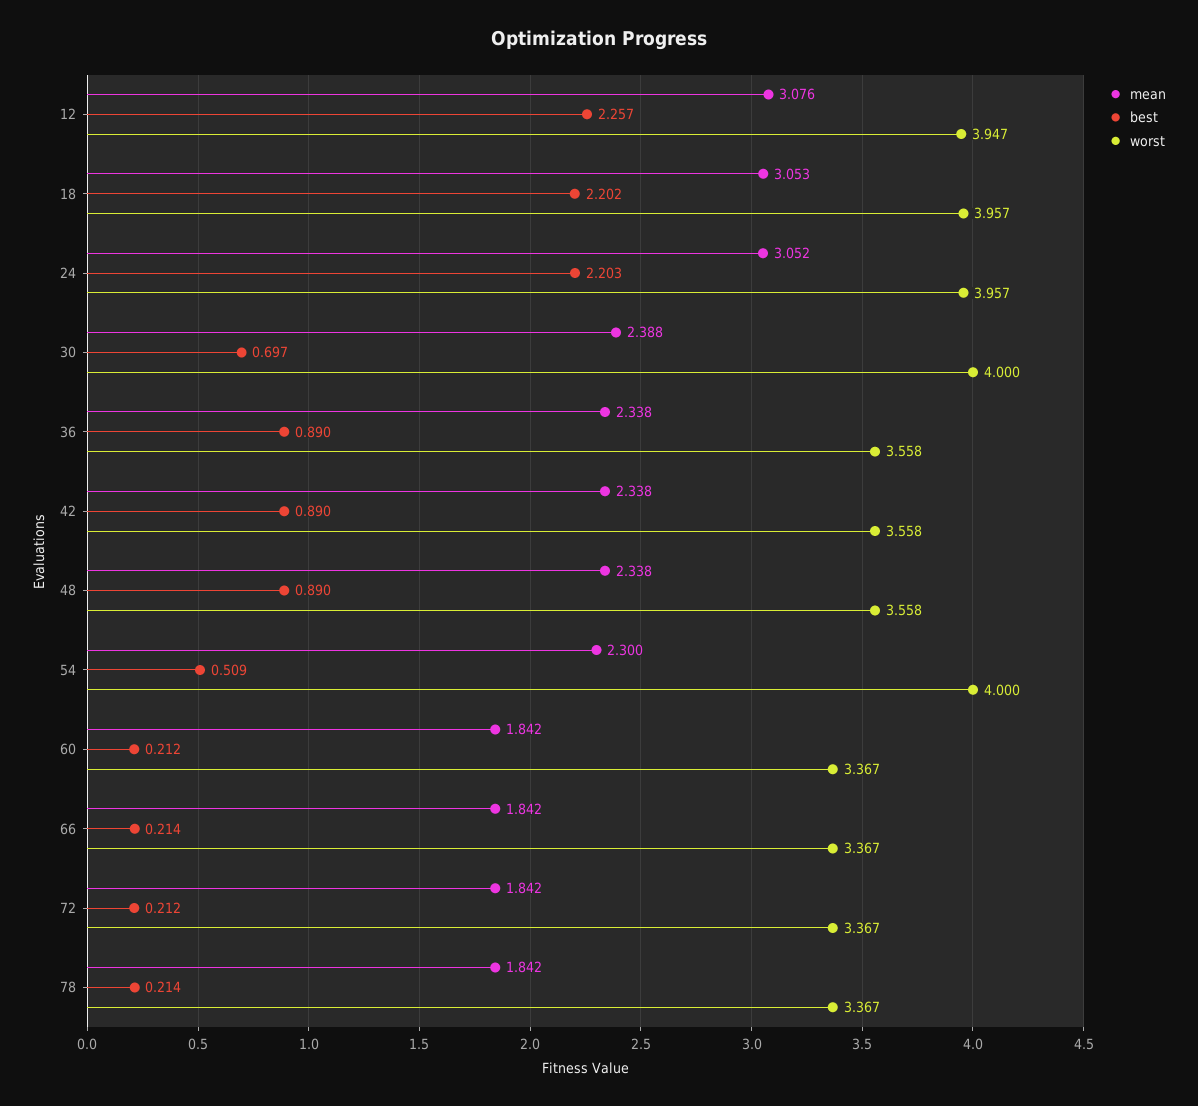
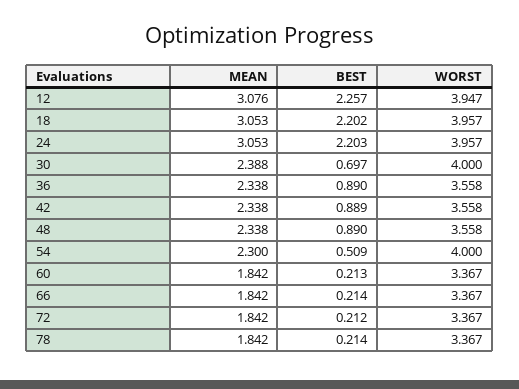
  {
    "mean": {
      "12": 3.076,
      "18": 3.053,
-     "24": 3.052,
+     "24": 3.053,
      "30": 2.388,
      "36": 2.338,
      "42": 2.338,
      "48": 2.338,
      "54": 2.3,
      "60": 1.842,
      "66": 1.842,
      "72": 1.842,
      "78": 1.842
    },
    "best": {
      "12": 2.257,
      "18": 2.202,
      "24": 2.203,
      "30": 0.697,
      "36": 0.89,
-     "42": 0.89,
+     "42": 0.889,
      "48": 0.89,
      "54": 0.509,
-     "60": 0.212,
+     "60": 0.213,
      "66": 0.214,
      "72": 0.212,
      "78": 0.214
    },
    "worst": {
      "12": 3.947,
      "18": 3.957,
      "24": 3.957,
      "30": 4,
      "36": 3.558,
      "42": 3.558,
      "48": 3.558,
      "54": 4,
      "60": 3.367,
      "66": 3.367,
      "72": 3.367,
      "78": 3.367
    }
  }

